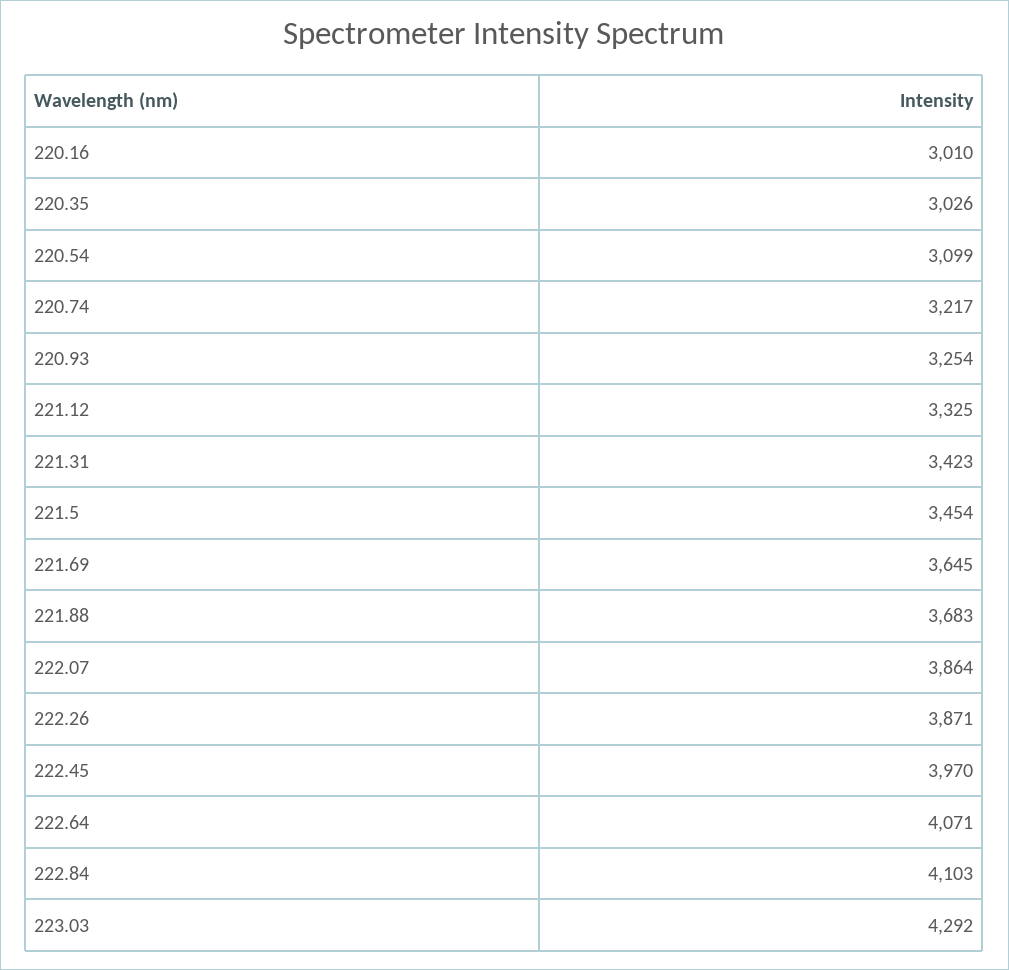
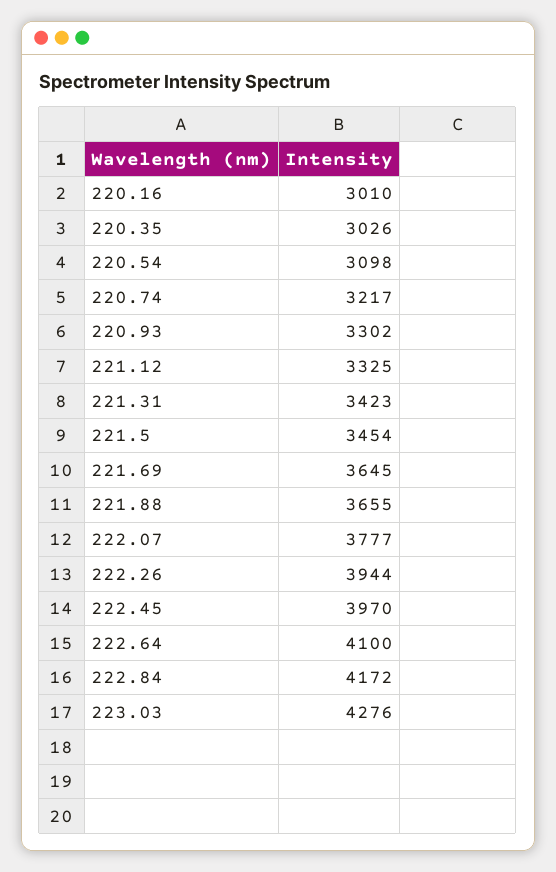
  {
    "220.16": 3010,
    "220.35": 3026,
-   "220.54": 3099,
+   "220.54": 3098,
    "220.74": 3217,
-   "220.93": 3254,
+   "220.93": 3302,
    "221.12": 3325,
    "221.31": 3423,
    "221.5": 3454,
    "221.69": 3645,
-   "221.88": 3683,
+   "221.88": 3655,
-   "222.07": 3864,
+   "222.07": 3777,
-   "222.26": 3871,
+   "222.26": 3944,
    "222.45": 3970,
-   "222.64": 4071,
+   "222.64": 4100,
-   "222.84": 4103,
+   "222.84": 4172,
-   "223.03": 4292
+   "223.03": 4276
  }

